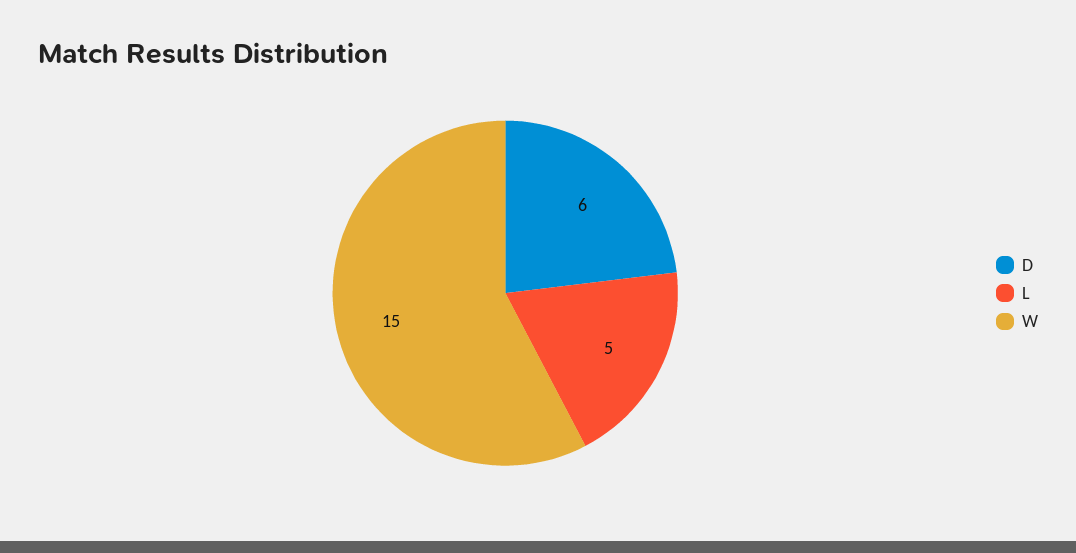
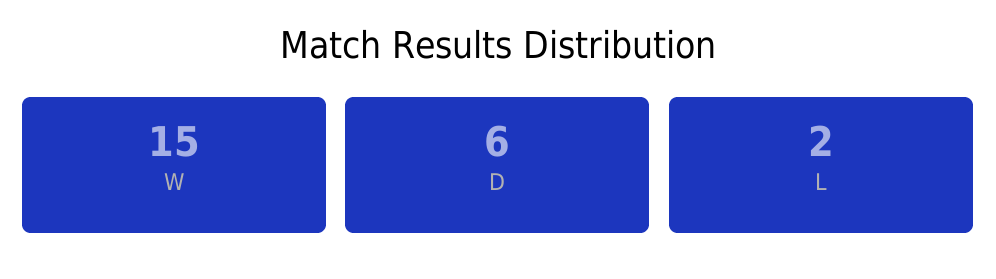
  {
    "D": 6,
-   "L": 5,
+   "L": 2,
    "W": 15
  }

